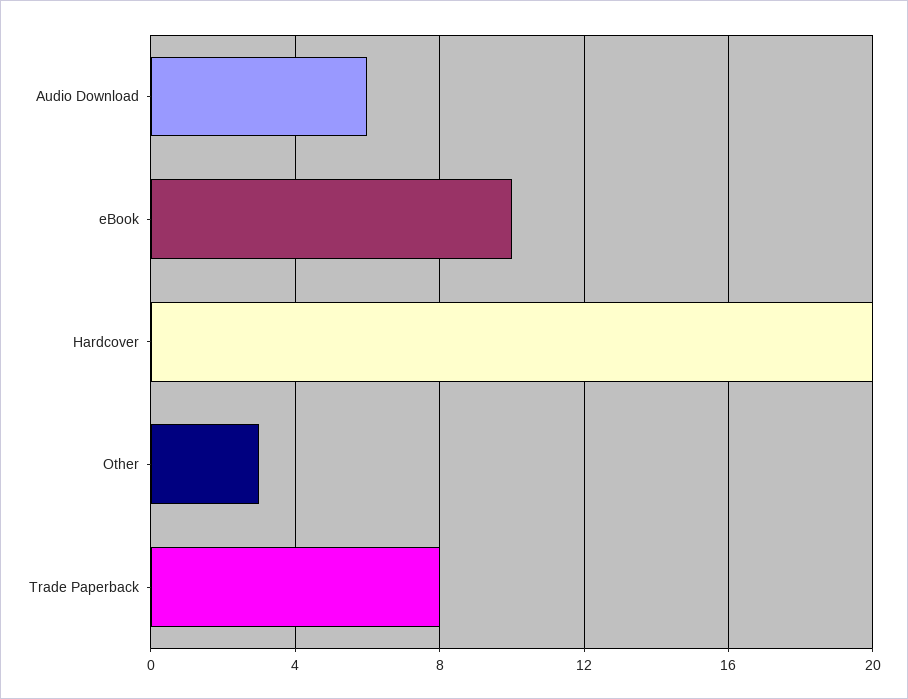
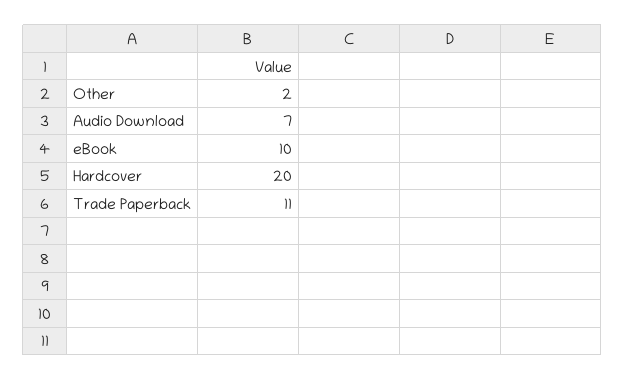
  {
-   "Audio Download": 6,
+   "Audio Download": 7,
    "eBook": 10,
    "Hardcover": 20,
-   "Other": 3,
+   "Other": 2,
-   "Trade Paperback": 8
+   "Trade Paperback": 11
  }

